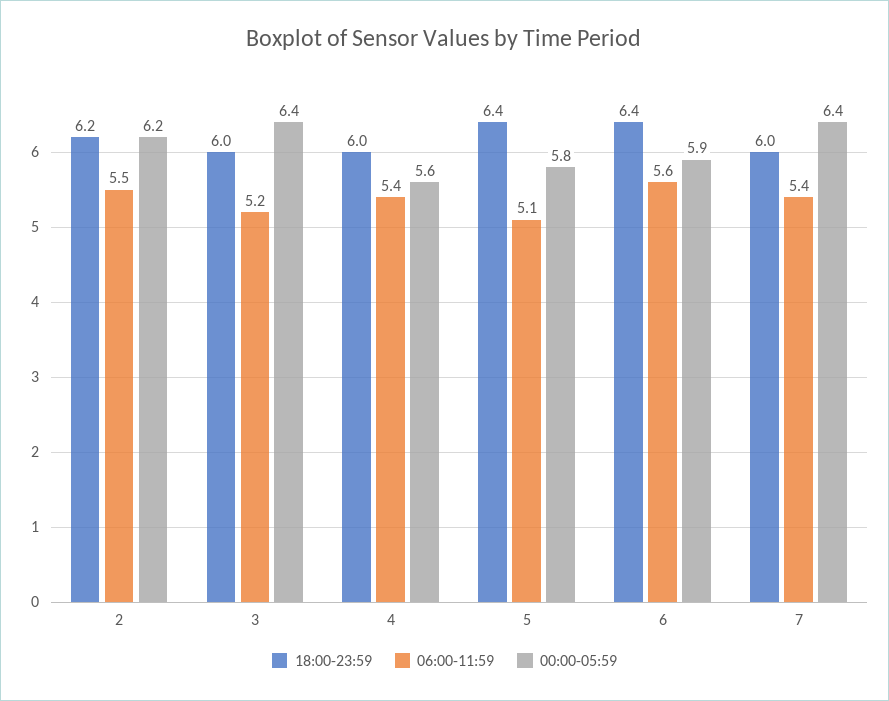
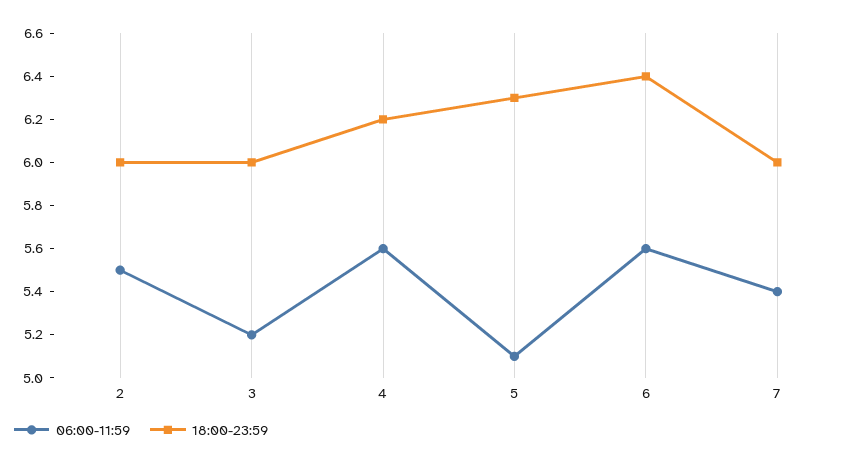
  {
    "18:00-23:59": {
-     "2": 6.2,
+     "2": 6,
      "3": 6,
-     "4": 6,
+     "4": 6.2,
-     "5": 6.4,
+     "5": 6.3,
      "6": 6.4,
      "7": 6
    },
    "06:00-11:59": {
      "2": 5.5,
      "3": 5.2,
-     "4": 5.4,
+     "4": 5.6,
      "5": 5.1,
      "6": 5.6,
      "7": 5.4
-   },
+   }
-   "00:00-05:59": {
-     "2": 6.2,
-     "3": 6.4,
-     "4": 5.6,
-     "5": 5.8,
-     "6": 5.9,
-     "7": 6.4
-   }
  }

